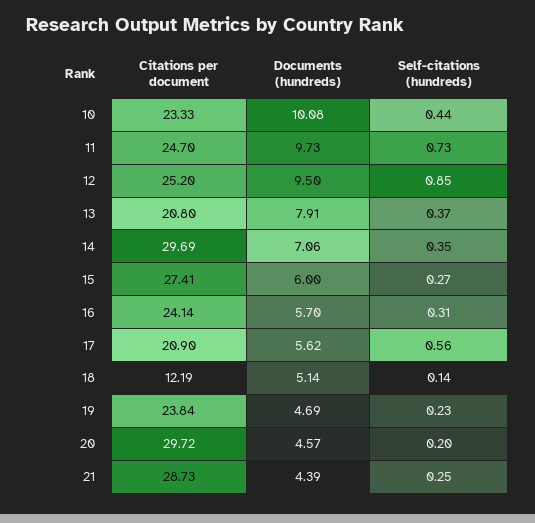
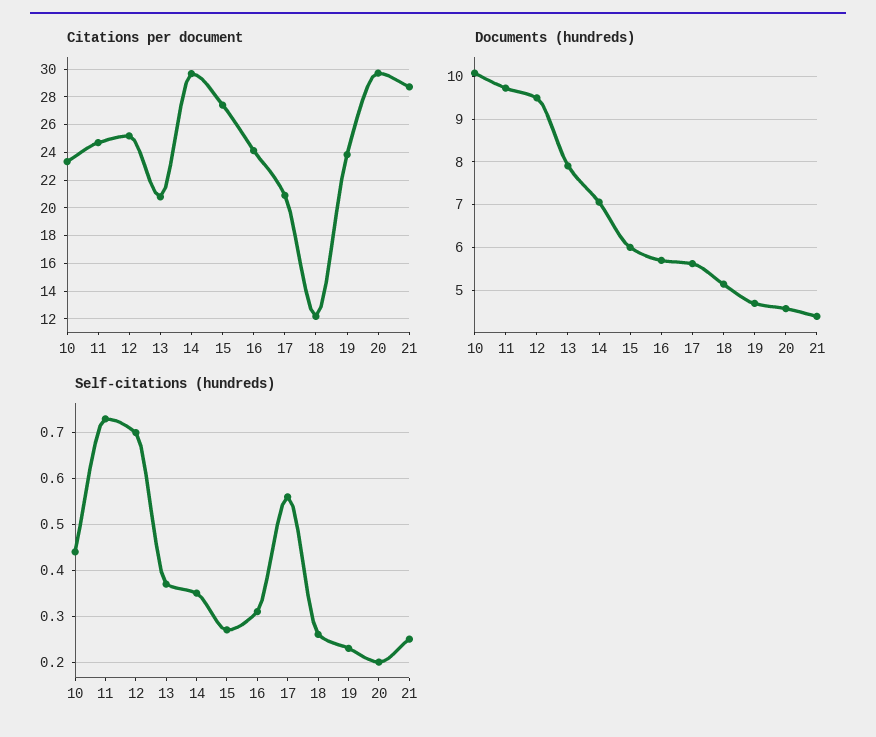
  {
    "Citations per document": {
      "10": 23.33,
      "11": 24.7,
      "12": 25.2,
      "13": 20.8,
      "14": 29.69,
      "15": 27.41,
      "16": 24.14,
      "17": 20.9,
      "18": 12.19,
      "19": 23.84,
      "20": 29.72,
      "21": 28.73
    },
    "Documents (hundreds)": {
      "10": 10.08,
      "11": 9.73,
      "12": 9.5,
      "13": 7.91,
      "14": 7.06,
      "15": 6,
      "16": 5.7,
      "17": 5.62,
      "18": 5.14,
      "19": 4.69,
      "20": 4.57,
      "21": 4.39
    },
    "Self-citations (hundreds)": {
      "10": 0.44,
      "11": 0.73,
-     "12": 0.85,
+     "12": 0.7,
      "13": 0.37,
      "14": 0.35,
      "15": 0.27,
      "16": 0.31,
      "17": 0.56,
-     "18": 0.14,
+     "18": 0.25,
      "19": 0.23,
      "20": 0.2,
      "21": 0.25
    }
  }

